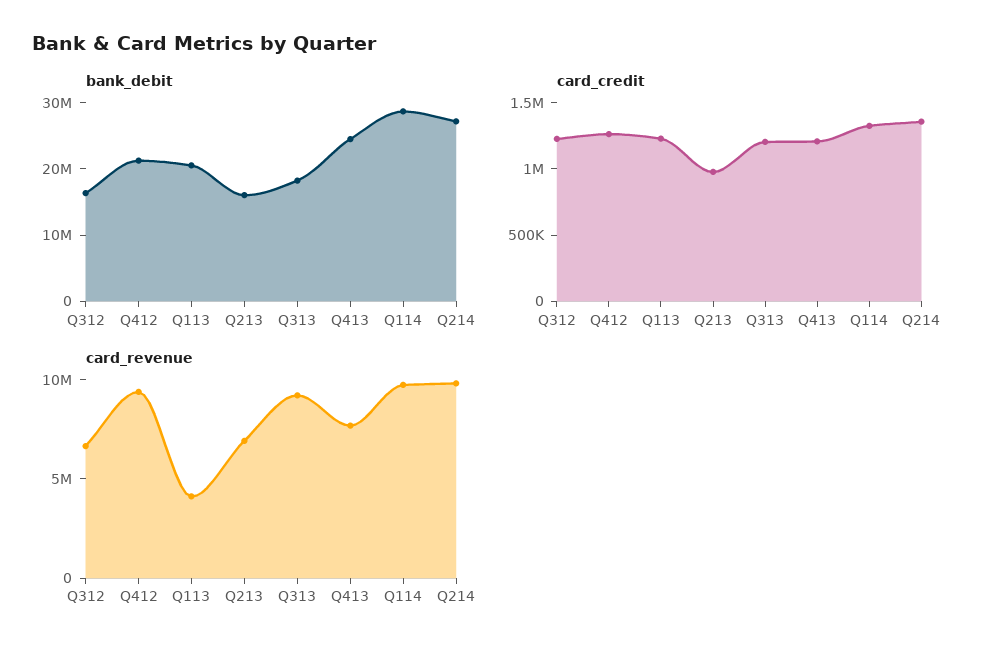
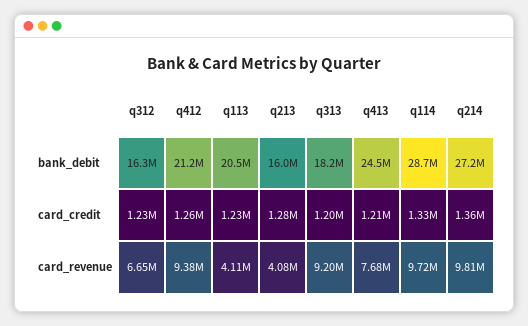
  {
    "bank_debit": {
      "Q312": 16300000,
      "Q412": 21200000,
      "Q113": 20500000,
      "Q213": 16000000,
      "Q313": 18200000,
      "Q413": 24500000,
      "Q114": 28700000,
      "Q214": 27200000
    },
    "card_credit": {
      "Q312": 1230000,
      "Q412": 1260000,
      "Q113": 1230000,
-     "Q213": 1000000,
+     "Q213": 1280000,
      "Q313": 1200000,
      "Q413": 1210000,
      "Q114": 1330000,
      "Q214": 1360000
    },
    "card_revenue": {
      "Q312": 6650000,
      "Q412": 9380000,
      "Q113": 4110000,
-     "Q213": 7000000,
+     "Q213": 4080000,
      "Q313": 9200000,
      "Q413": 7680000,
      "Q114": 9720000,
      "Q214": 9810000
    }
  }

